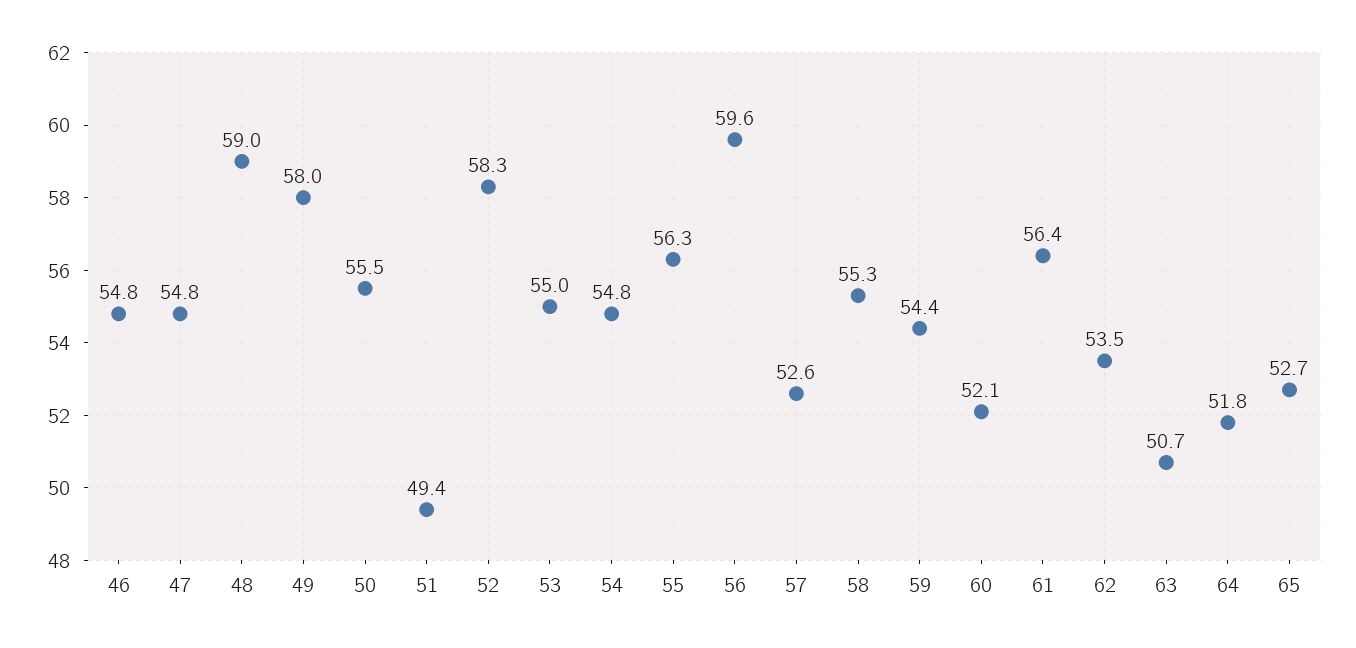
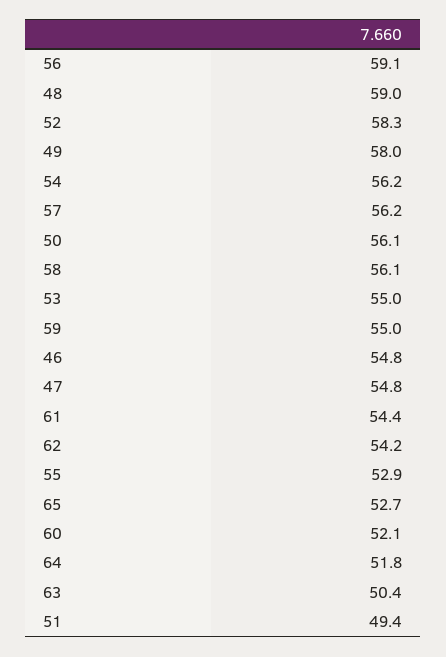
  {
    "46": 54.8,
    "47": 54.8,
    "48": 59,
    "49": 58,
-   "50": 55.5,
+   "50": 56.1,
    "51": 49.4,
    "52": 58.3,
    "53": 55,
-   "54": 54.8,
+   "54": 56.2,
-   "55": 56.3,
+   "55": 52.9,
-   "56": 59.6,
+   "56": 59.1,
-   "57": 52.6,
+   "57": 56.2,
-   "58": 55.3,
+   "58": 56.1,
-   "59": 54.4,
+   "59": 55,
    "60": 52.1,
-   "61": 56.4,
+   "61": 54.4,
-   "62": 53.5,
+   "62": 54.2,
-   "63": 50.7,
+   "63": 50.4,
    "64": 51.8,
    "65": 52.7
  }

